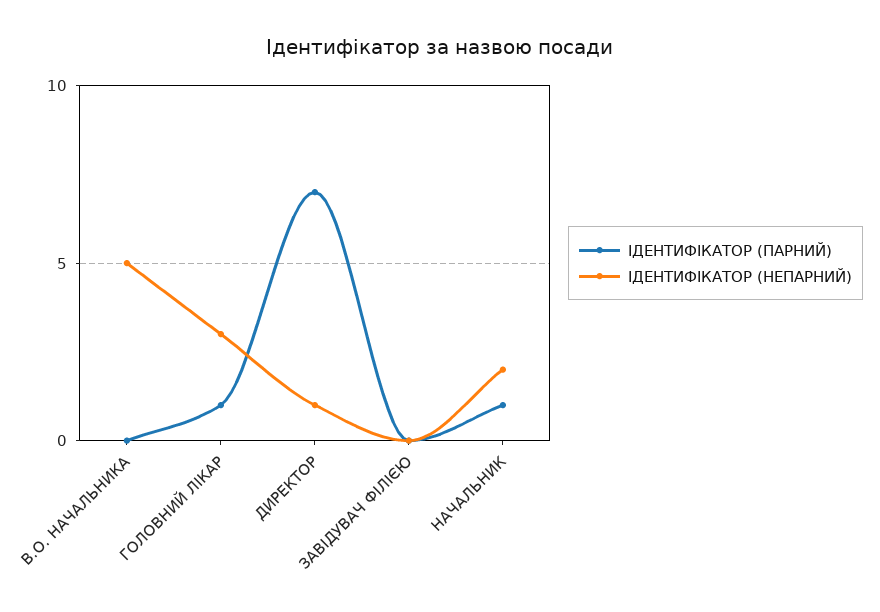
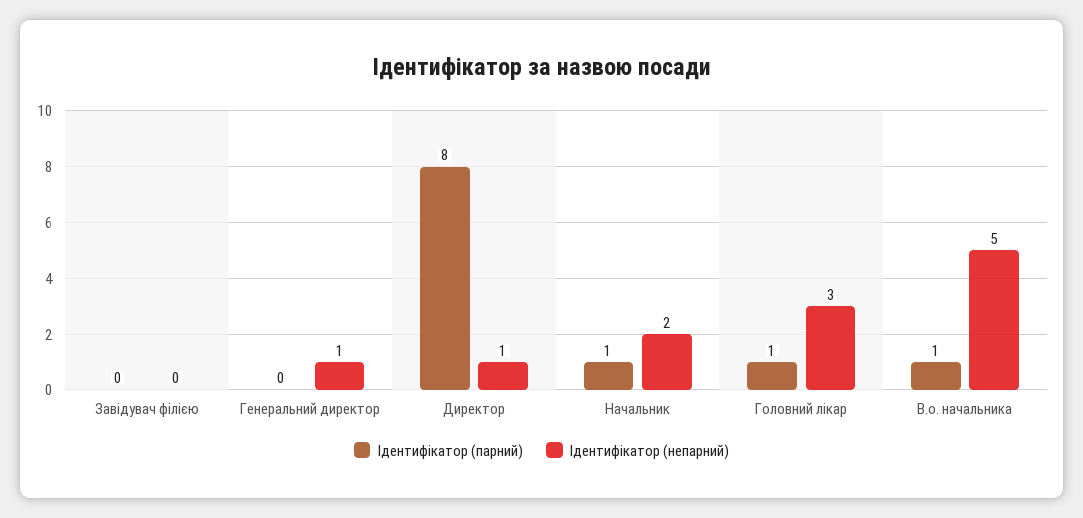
  {
    "ІДЕНТИФІКАТОР (ПАРНИЙ)": {
-     "В.О. НАЧАЛЬНИКА": 0,
+     "В.О. НАЧАЛЬНИКА": 1,
      "ГОЛОВНИЙ ЛІКАР": 1,
-     "ДИРЕКТОР": 7,
+     "ДИРЕКТОР": 8,
      "ЗАВІДУВАЧ ФІЛІЄЮ": 0,
-     "НАЧАЛЬНИК": 1
+     "НАЧАЛЬНИК": 1,
+     "Генеральний директор": 0
    },
    "ІДЕНТИФІКАТОР (НЕПАРНИЙ)": {
      "В.О. НАЧАЛЬНИКА": 5,
      "ГОЛОВНИЙ ЛІКАР": 3,
      "ДИРЕКТОР": 1,
      "ЗАВІДУВАЧ ФІЛІЄЮ": 0,
-     "НАЧАЛЬНИК": 2
+     "НАЧАЛЬНИК": 2,
+     "Генеральний директор": 1
    }
  }

